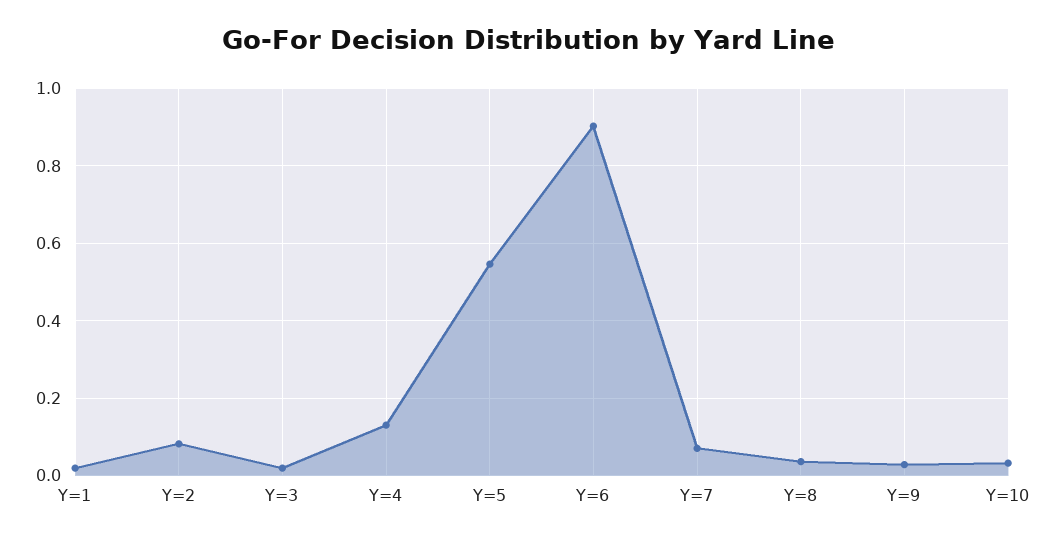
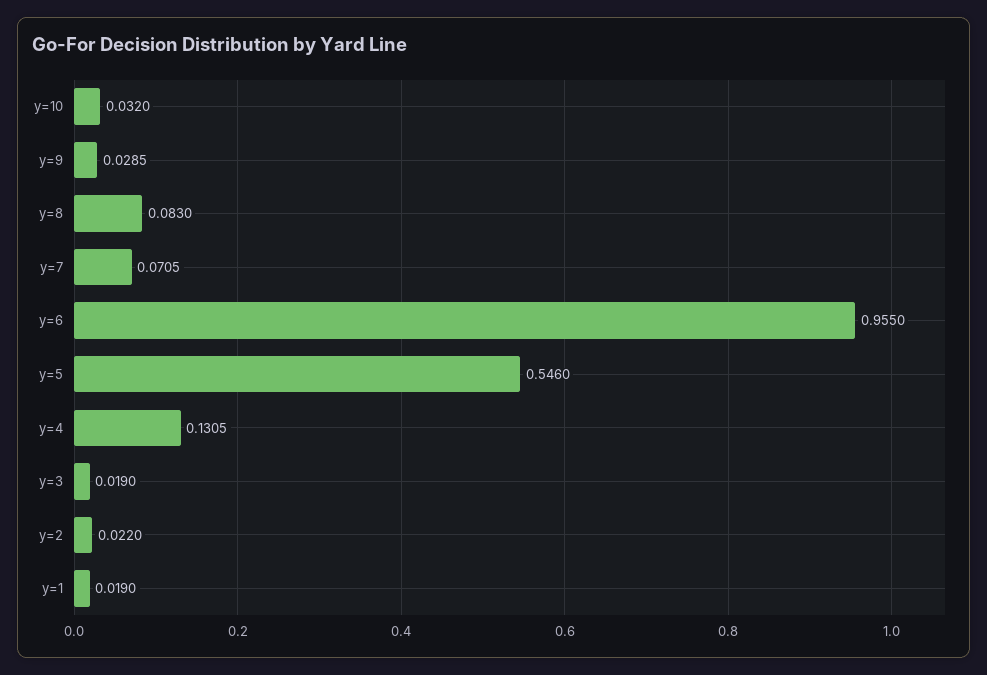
  {
    "Y=1": 0.019,
-   "Y=2": 0.08,
+   "Y=2": 0.022,
    "Y=3": 0.019,
    "Y=4": 0.1305,
    "Y=5": 0.546,
-   "Y=6": 0.9,
+   "Y=6": 0.955,
    "Y=7": 0.0705,
-   "Y=8": 0.04,
+   "Y=8": 0.083,
    "Y=9": 0.0285,
    "Y=10": 0.032
  }

